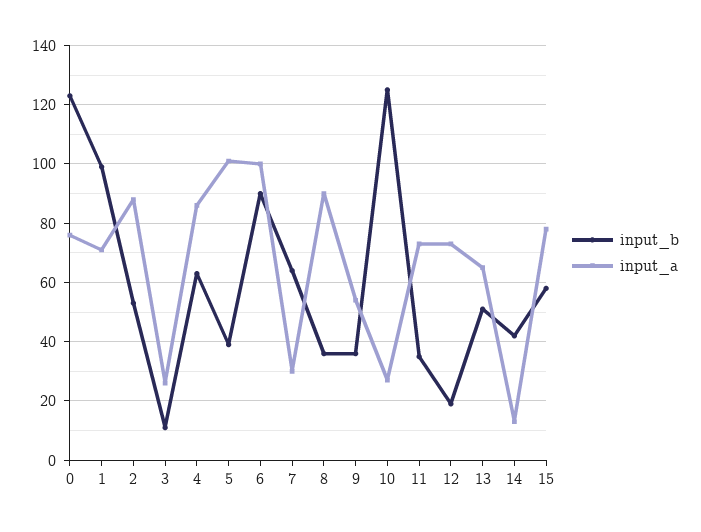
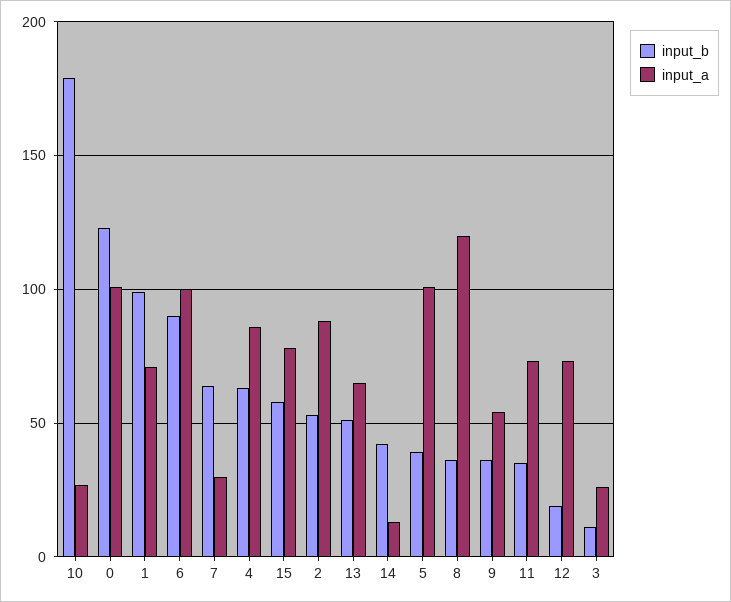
  {
    "input_b": {
      "0": 125,
      "1": 100,
      "2": 55,
      "3": 10,
      "4": 65,
      "5": 40,
      "6": 90,
      "7": 65,
      "8": 35,
      "9": 35,
-     "10": 125,
+     "10": 180,
      "11": 35,
      "12": 20,
      "13": 50,
      "14": 40,
      "15": 60
    },
    "input_a": {
-     "0": 75,
+     "0": 100,
      "1": 70,
      "2": 90,
      "3": 25,
      "4": 85,
      "5": 100,
      "6": 100,
      "7": 30,
-     "8": 90,
+     "8": 120,
      "9": 55,
      "10": 25,
      "11": 75,
      "12": 75,
      "13": 65,
      "14": 15,
      "15": 80
    }
  }

